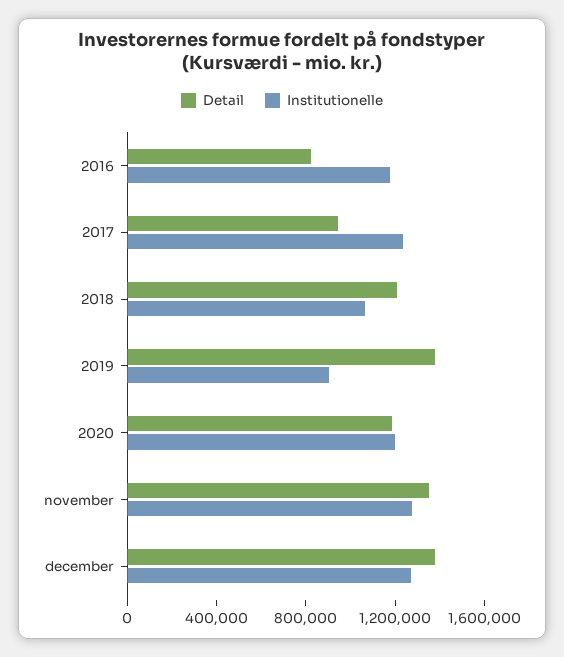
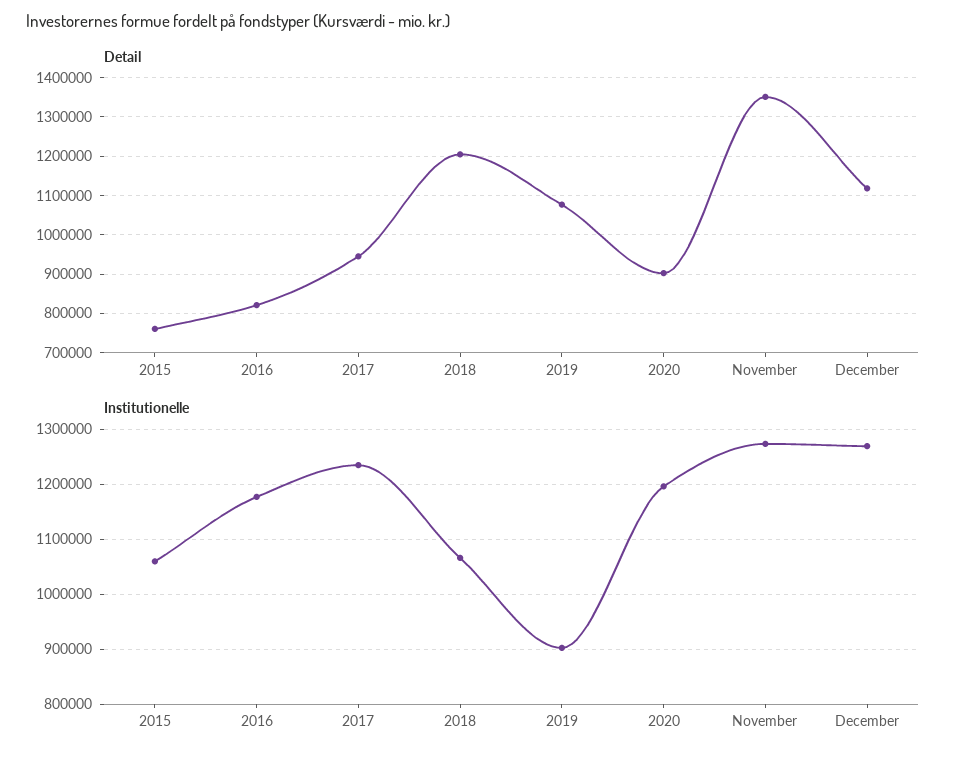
  {
    "Detail": {
      "2016": 820000,
      "2017": 940000,
      "2018": 1200000,
-     "2019": 1400000,
+     "2019": 1080000,
-     "2020": 1200000,
+     "2020": 900000,
      "november": 1360000,
-     "december": 1400000
+     "december": 1120000,
+     "2015": 760000
    },
    "Institutionelle": {
      "2016": 1180000,
      "2017": 1240000,
      "2018": 1060000,
      "2019": 900000,
      "2020": 1200000,
      "november": 1280000,
-     "december": 1260000
+     "december": 1260000,
+     "2015": 1060000
    }
  }

